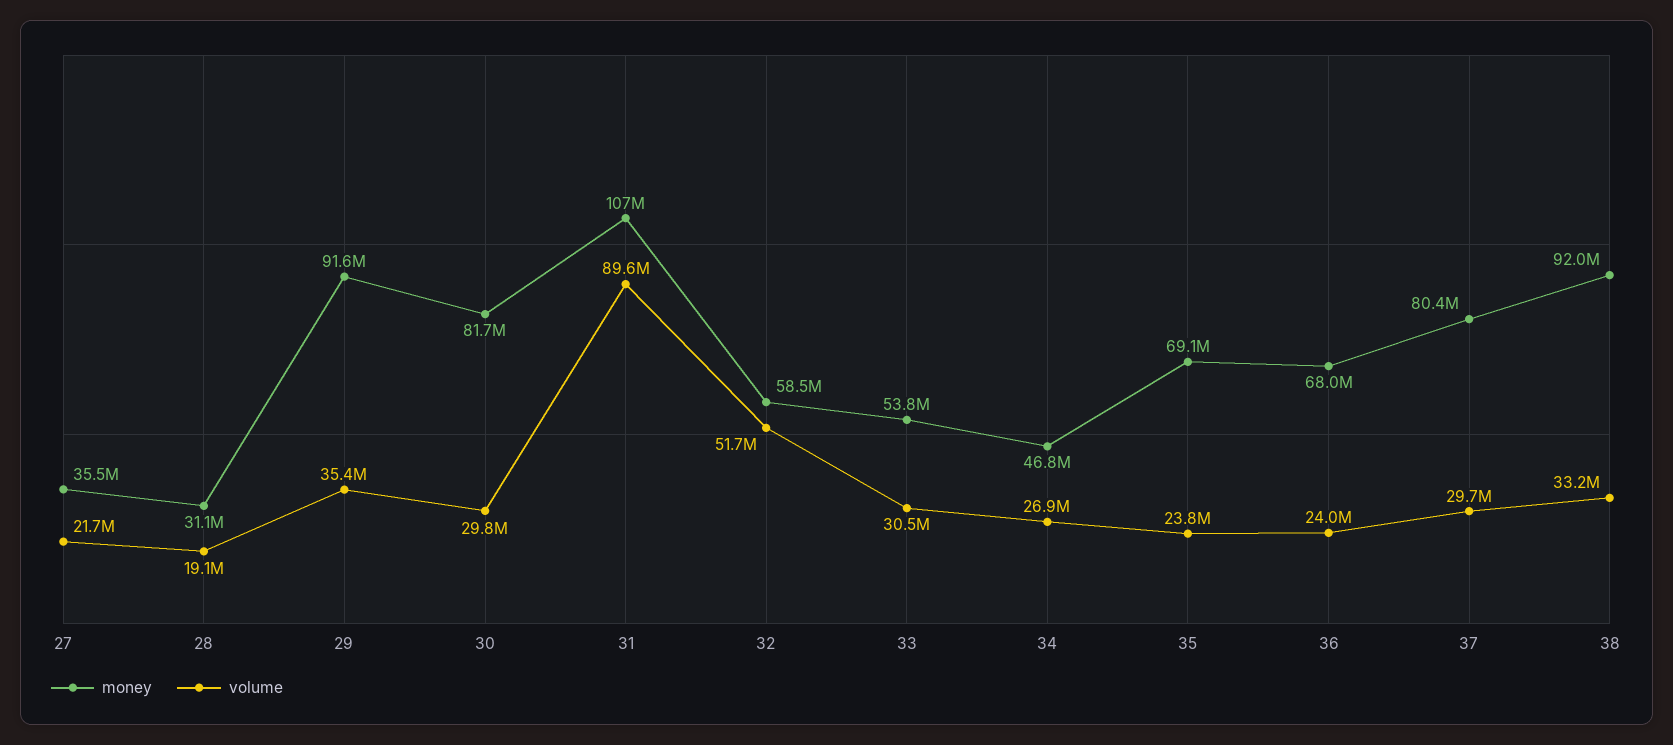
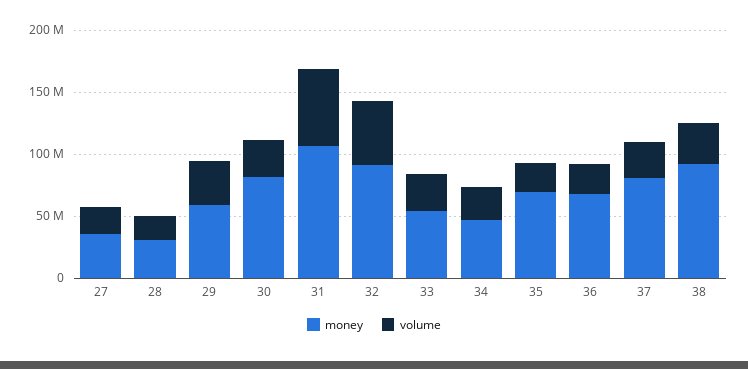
  {
    "money": {
      "27": 35500000,
      "28": 31100000,
-     "29": 91600000,
+     "29": 60000000,
      "30": 81700000,
      "31": 107000000,
-     "32": 58500000,
+     "32": 90000000,
      "33": 53800000,
      "34": 46800000,
      "35": 69100000,
      "36": 68000000,
      "37": 80400000,
      "38": 92000000
    },
    "volume": {
      "27": 21700000,
      "28": 19100000,
      "29": 35400000,
      "30": 29800000,
-     "31": 89600000,
+     "31": 60000000,
      "32": 51700000,
      "33": 30500000,
      "34": 26900000,
      "35": 23800000,
      "36": 24000000,
      "37": 29700000,
      "38": 33200000
    }
  }

